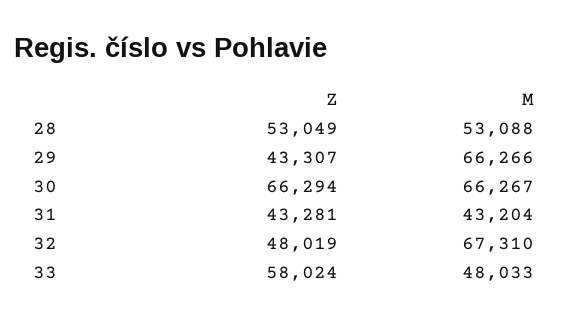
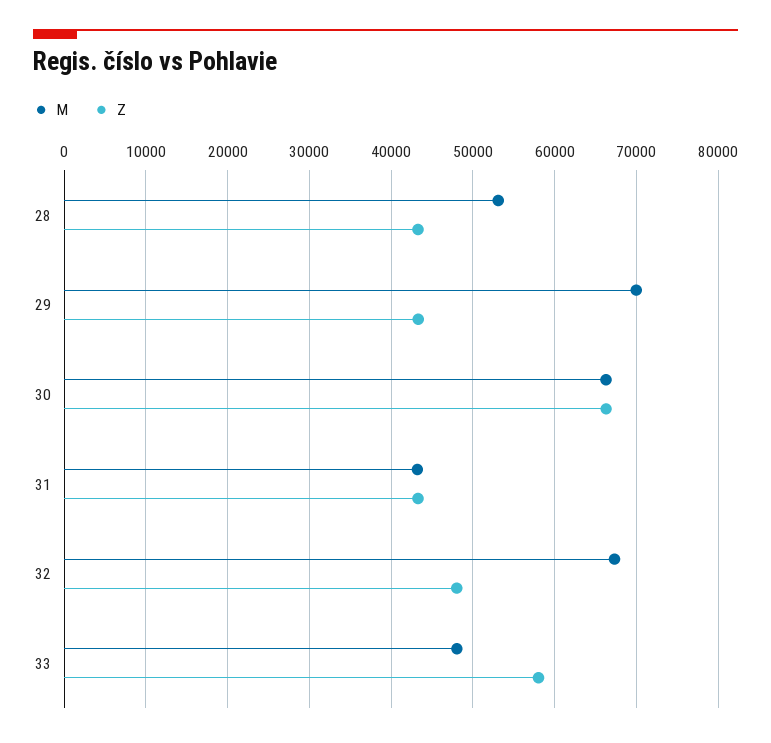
  {
    "Z": {
-     "28": 53049,
+     "28": 43000,
      "29": 43307,
      "30": 66294,
      "31": 43281,
      "32": 48019,
      "33": 58024
    },
    "M": {
      "28": 53088,
-     "29": 66266,
+     "29": 70000,
      "30": 66267,
      "31": 43204,
      "32": 67310,
      "33": 48033
    }
  }

